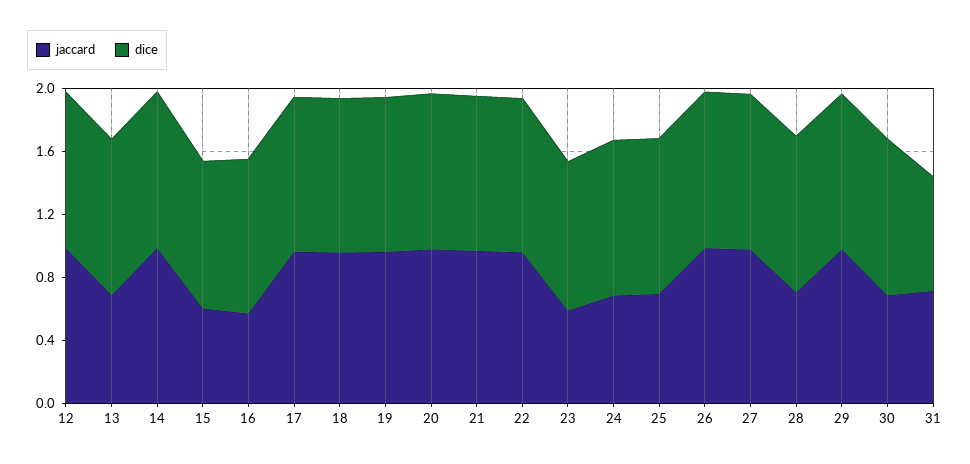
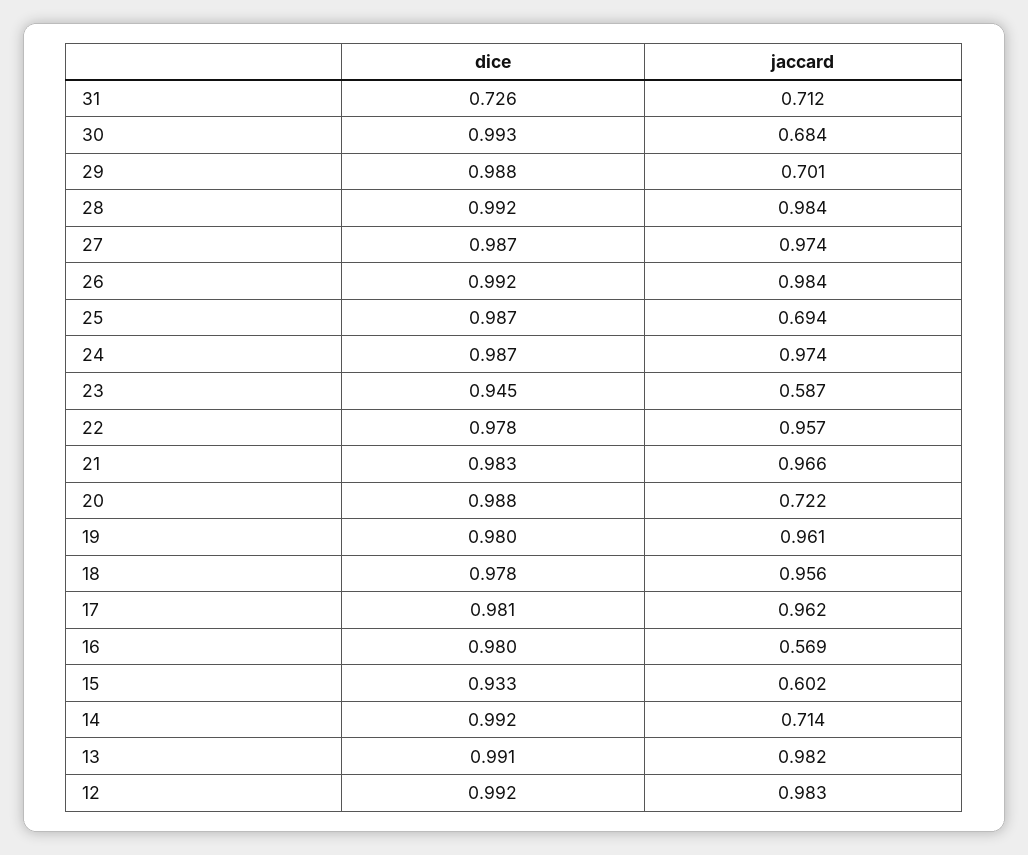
  {
    "jaccard": {
      "12": 0.983,
-     "13": 0.7,
+     "13": 0.982,
-     "14": 1,
+     "14": 0.714,
      "15": 0.602,
      "16": 0.569,
      "17": 0.962,
      "18": 0.956,
      "19": 0.961,
-     "20": 1,
+     "20": 0.722,
      "21": 0.966,
      "22": 0.957,
      "23": 0.587,
-     "24": 0.7,
+     "24": 0.974,
      "25": 0.694,
      "26": 0.984,
      "27": 0.974,
-     "28": 0.7,
+     "28": 0.984,
-     "29": 1,
+     "29": 0.701,
      "30": 0.684,
      "31": 0.712
    },
    "dice": {
      "12": 0.992,
      "13": 0.991,
      "14": 0.992,
      "15": 0.933,
      "16": 0.98,
      "17": 0.981,
      "18": 0.978,
      "19": 0.98,
      "20": 0.988,
      "21": 0.983,
      "22": 0.978,
      "23": 0.945,
      "24": 0.987,
      "25": 0.987,
      "26": 0.992,
      "27": 0.987,
      "28": 0.992,
      "29": 0.988,
      "30": 0.993,
      "31": 0.726
    }
  }

